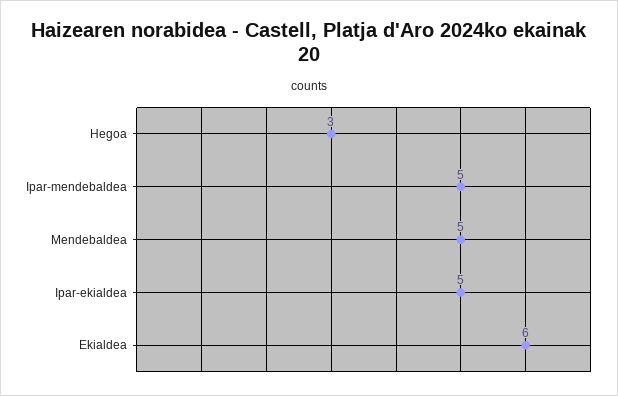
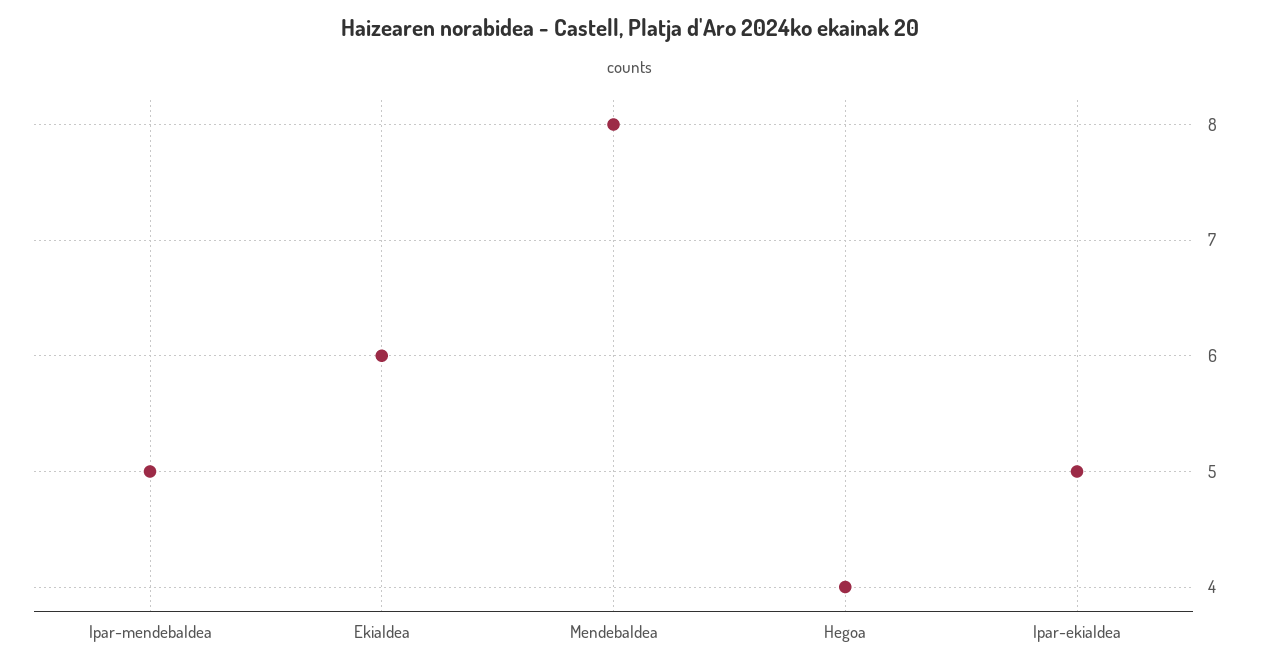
  {
-   "Hegoa": 3,
+   "Hegoa": 4,
    "Ipar-mendebaldea": 5,
-   "Mendebaldea": 5,
+   "Mendebaldea": 8,
    "Ipar-ekialdea": 5,
    "Ekialdea": 6
  }

